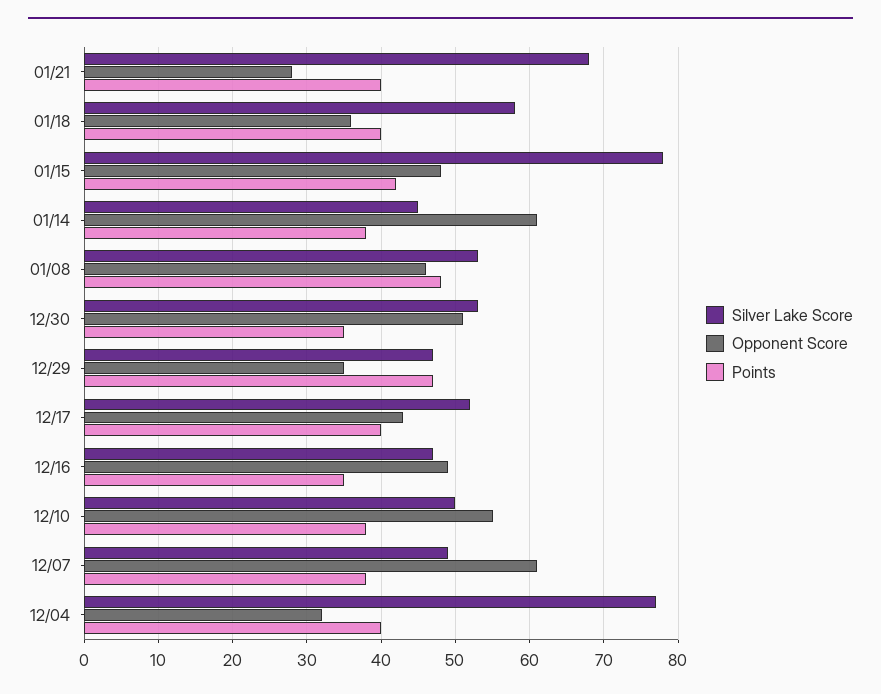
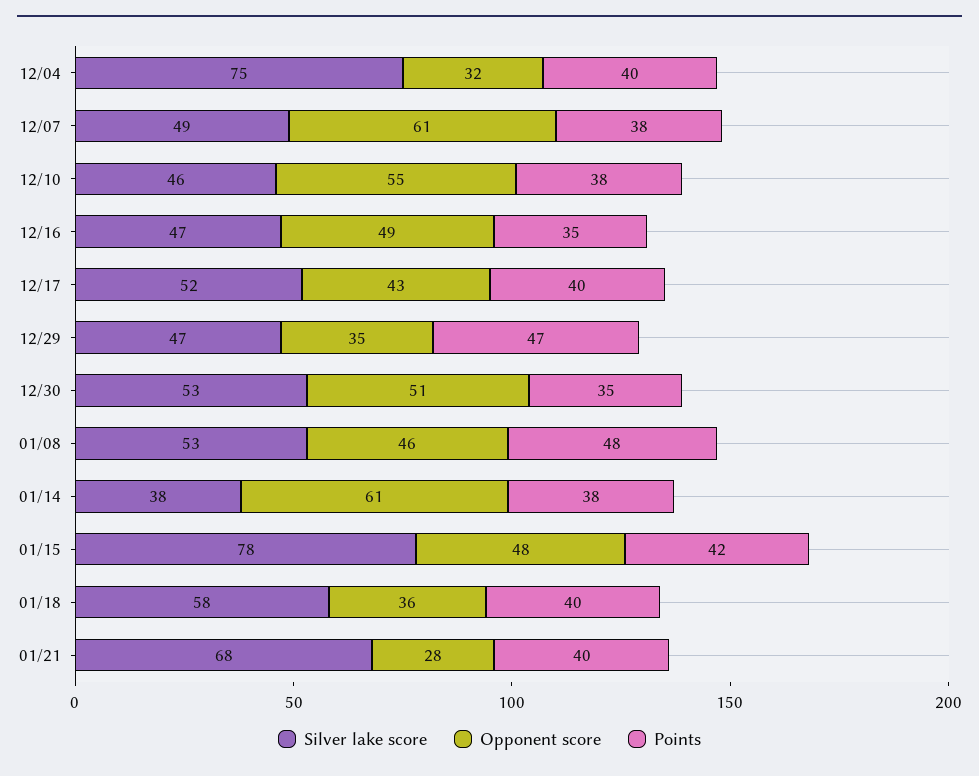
  {
    "Silver Lake Score": {
      "01/21": 68,
      "01/18": 58,
      "01/15": 78,
-     "01/14": 45,
+     "01/14": 38,
      "01/08": 53,
      "12/30": 53,
      "12/29": 47,
      "12/17": 52,
      "12/16": 47,
-     "12/10": 50,
+     "12/10": 46,
      "12/07": 49,
-     "12/04": 77
+     "12/04": 75
    },
    "Opponent Score": {
      "01/21": 28,
      "01/18": 36,
      "01/15": 48,
      "01/14": 61,
      "01/08": 46,
      "12/30": 51,
      "12/29": 35,
      "12/17": 43,
      "12/16": 49,
      "12/10": 55,
      "12/07": 61,
      "12/04": 32
    },
    "Points": {
      "01/21": 40,
      "01/18": 40,
      "01/15": 42,
      "01/14": 38,
      "01/08": 48,
      "12/30": 35,
      "12/29": 47,
      "12/17": 40,
      "12/16": 35,
      "12/10": 38,
      "12/07": 38,
      "12/04": 40
    }
  }

